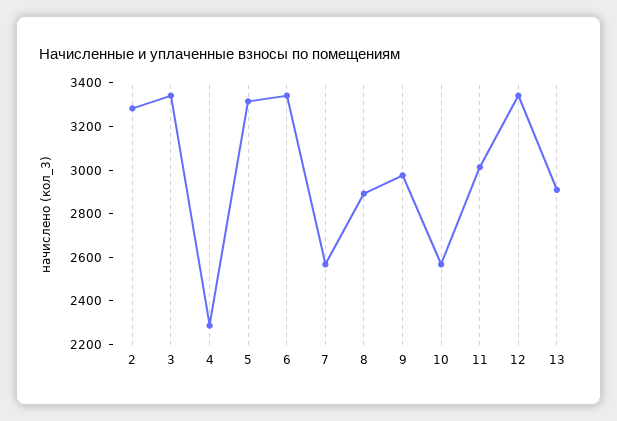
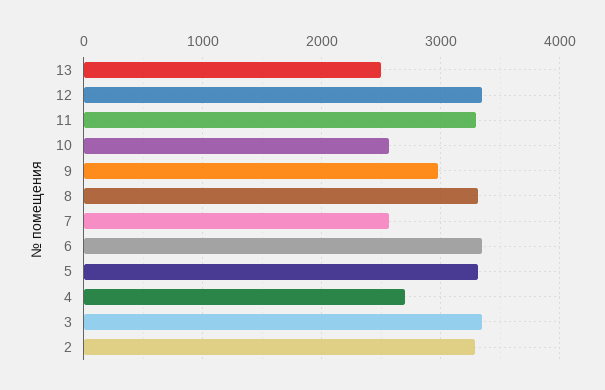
  {
    "2": 3300,
    "3": 3350,
-   "4": 2300,
+   "4": 2700,
    "5": 3300,
    "6": 3350,
    "7": 2550,
-   "8": 2900,
+   "8": 3300,
    "9": 3000,
    "10": 2550,
-   "11": 3000,
+   "11": 3300,
    "12": 3350,
-   "13": 2900
+   "13": 2500
  }

